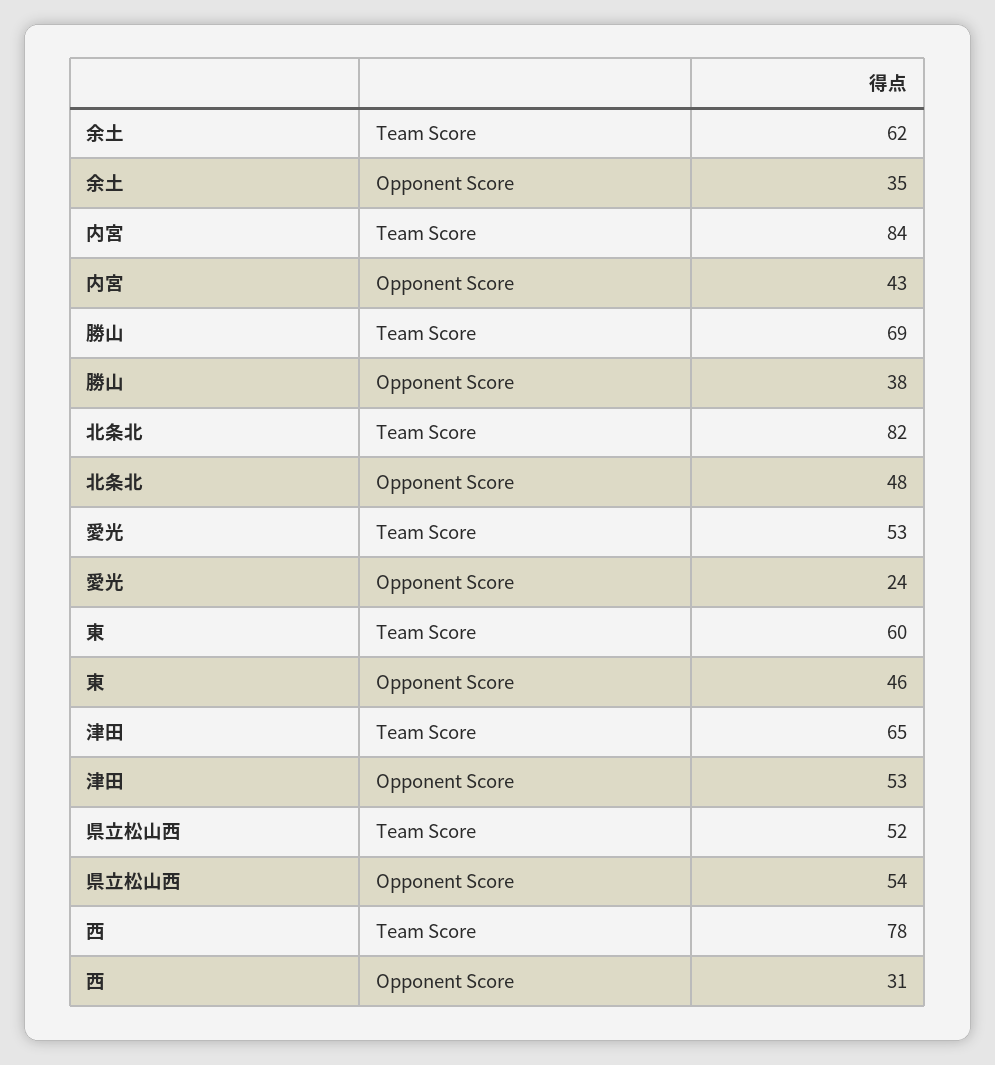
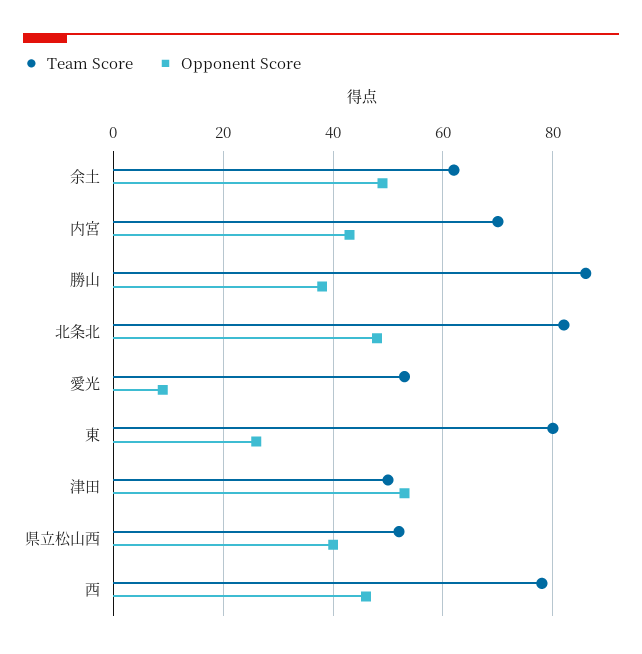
  {
    "Team Score": {
      "余土": 62,
-     "内宮": 84,
+     "内宮": 70,
-     "勝山": 69,
+     "勝山": 85,
      "北条北": 82,
      "愛光": 53,
-     "東": 60,
+     "東": 80,
-     "津田": 65,
+     "津田": 50,
      "県立松山西": 52,
      "西": 78
    },
    "Opponent Score": {
-     "余土": 35,
+     "余土": 50,
      "内宮": 43,
      "勝山": 38,
      "北条北": 48,
-     "愛光": 24,
+     "愛光": 10,
-     "東": 46,
+     "東": 25,
      "津田": 53,
-     "県立松山西": 54,
+     "県立松山西": 40,
-     "西": 31
+     "西": 45
    }
  }

